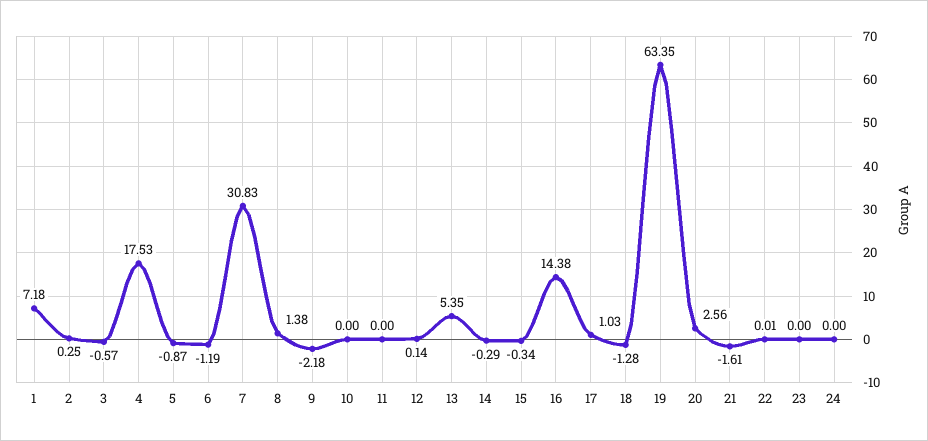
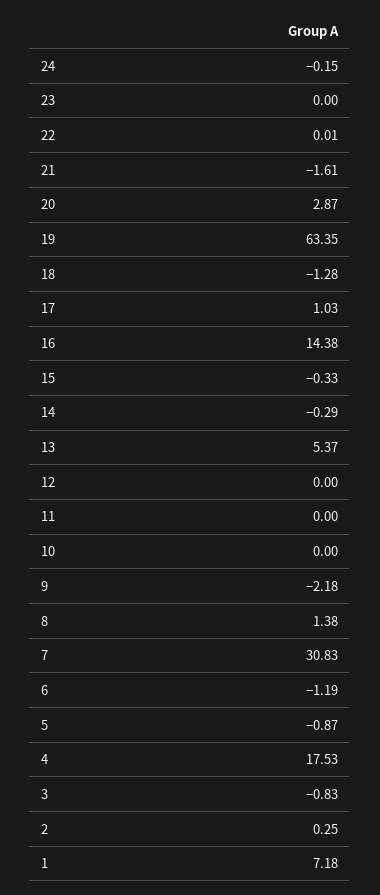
  {
    "1": 7.18,
    "2": 0.25,
-   "3": -0.57,
+   "3": -0.83,
    "4": 17.53,
    "5": -0.87,
    "6": -1.19,
    "7": 30.83,
    "8": 1.38,
    "9": -2.18,
    "10": 0,
    "11": 0,
-   "12": 0.14,
+   "12": 0,
-   "13": 5.35,
+   "13": 5.37,
    "14": -0.29,
-   "15": -0.34,
+   "15": -0.33,
    "16": 14.38,
    "17": 1.03,
    "18": -1.28,
    "19": 63.35,
-   "20": 2.56,
+   "20": 2.87,
    "21": -1.61,
    "22": 0.01,
    "23": 0,
-   "24": 0
+   "24": -0.15
  }

